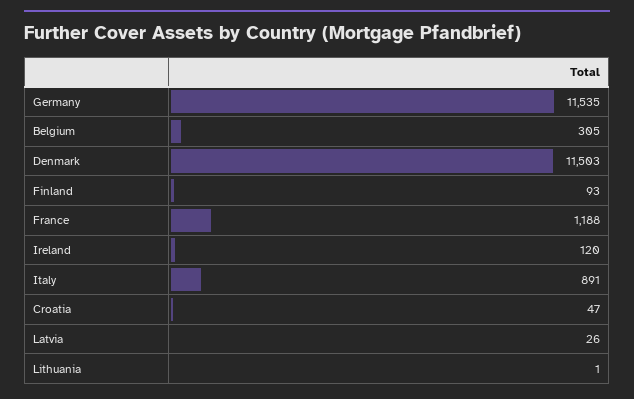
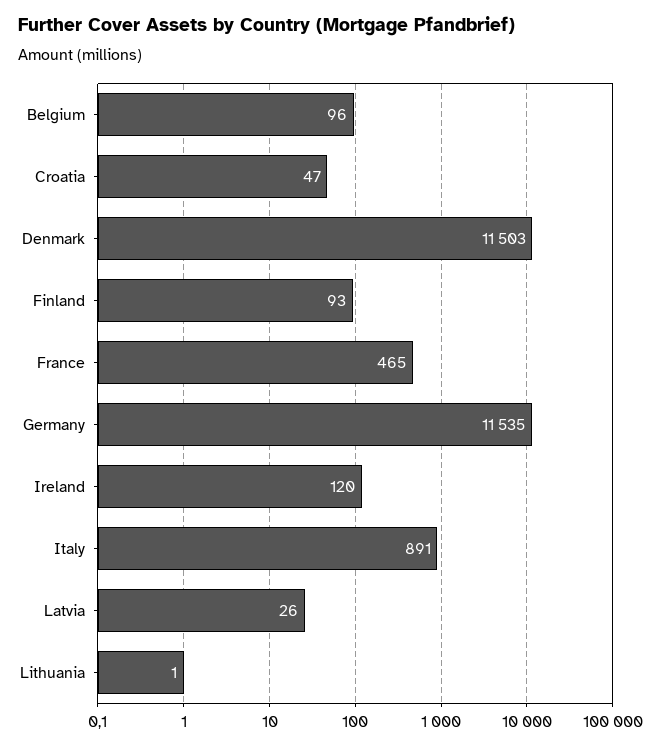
  {
    "Germany": 11535,
-   "Belgium": 305,
+   "Belgium": 96,
    "Denmark": 11503,
    "Finland": 93,
-   "France": 1188,
+   "France": 465,
    "Ireland": 120,
    "Italy": 891,
    "Croatia": 47,
    "Latvia": 26,
    "Lithuania": 1
  }

